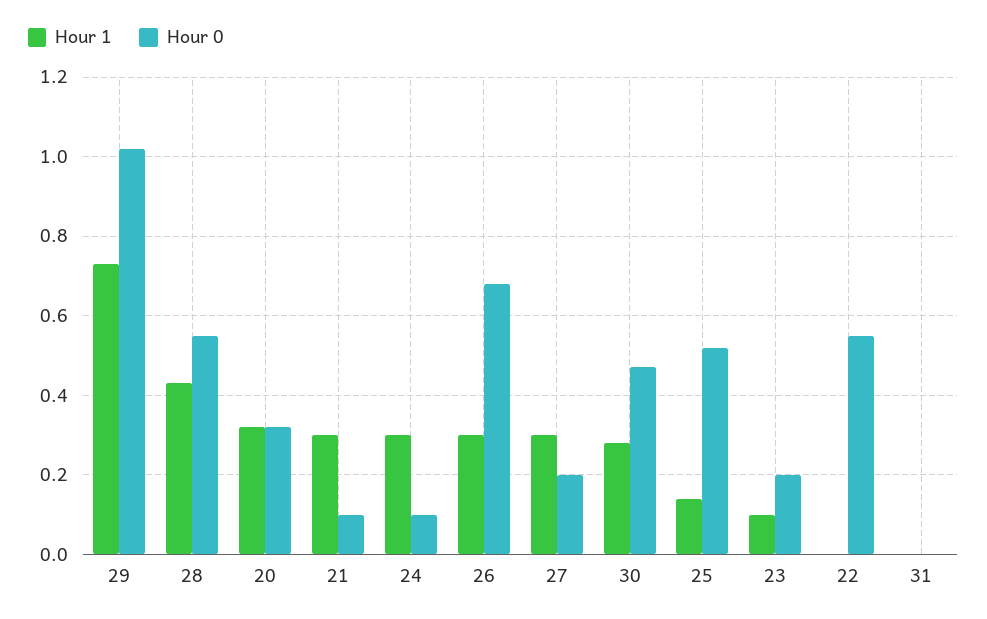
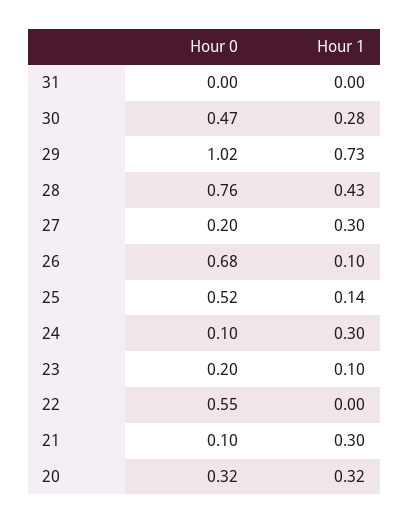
  {
    "Hour 1": {
      "29": 0.73,
      "28": 0.43,
      "20": 0.32,
      "21": 0.3,
      "24": 0.3,
-     "26": 0.3,
+     "26": 0.1,
      "27": 0.3,
      "30": 0.28,
      "25": 0.14,
      "23": 0.1,
      "22": 0,
      "31": 0
    },
    "Hour 0": {
      "29": 1.02,
-     "28": 0.55,
+     "28": 0.76,
      "20": 0.32,
      "21": 0.1,
      "24": 0.1,
      "26": 0.68,
      "27": 0.2,
      "30": 0.47,
      "25": 0.52,
      "23": 0.2,
      "22": 0.55,
      "31": 0
    }
  }

